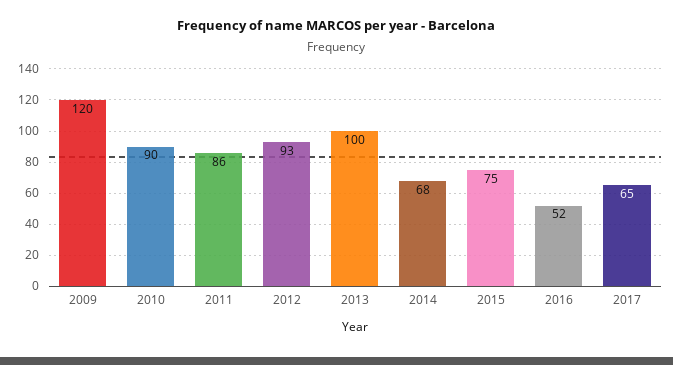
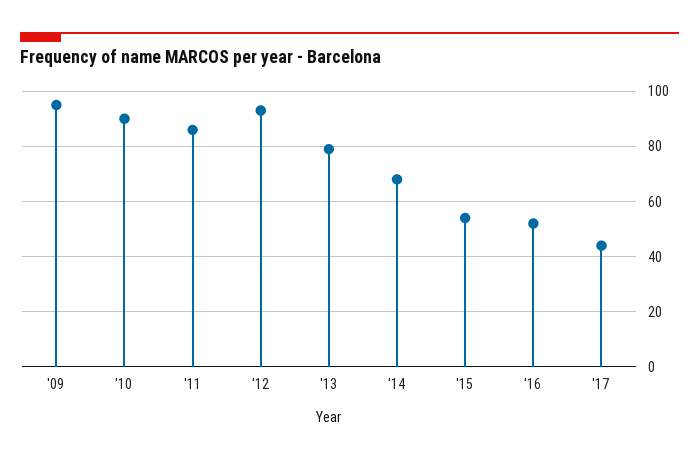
  {
-   "2009": 120,
+   "2009": 95,
    "2010": 90,
    "2011": 86,
    "2012": 93,
-   "2013": 100,
+   "2013": 80,
    "2014": 68,
-   "2015": 75,
+   "2015": 55,
    "2016": 52,
-   "2017": 65
+   "2017": 45
  }

